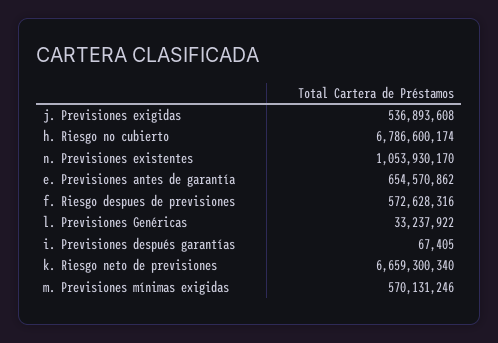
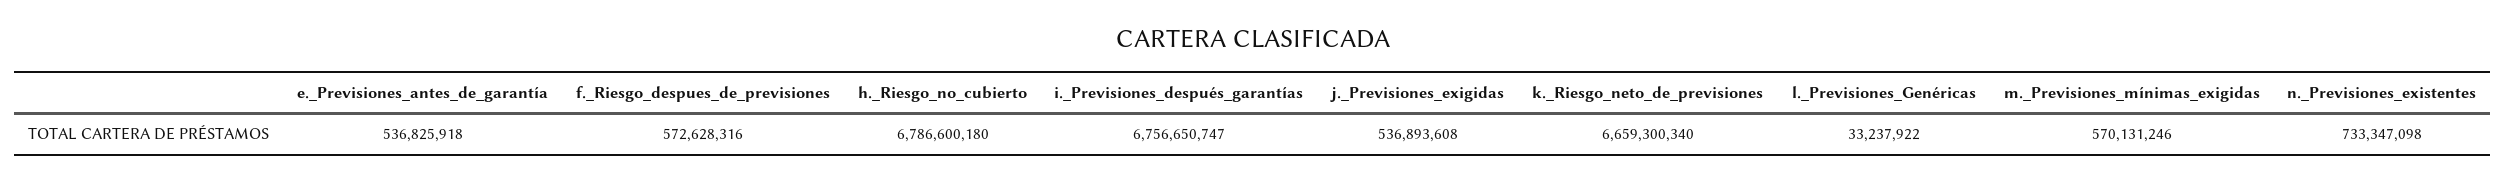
  {
    "j. Previsiones exigidas": 536893608,
-   "h. Riesgo no cubierto": 6786600174,
+   "h. Riesgo no cubierto": 6786600180,
-   "n. Previsiones existentes": 1053930170,
+   "n. Previsiones existentes": 733347098,
-   "e. Previsiones antes de garantía": 654570862,
+   "e. Previsiones antes de garantía": 536825918,
    "f. Riesgo despues de previsiones": 572628316,
    "l. Previsiones Genéricas": 33237922,
-   "i. Previsiones después garantías": 67405,
+   "i. Previsiones después garantías": 6756650747,
    "k. Riesgo neto de previsiones": 6659300340,
    "m. Previsiones mínimas exigidas": 570131246
  }

